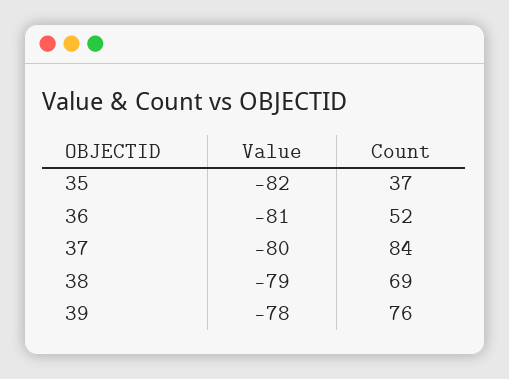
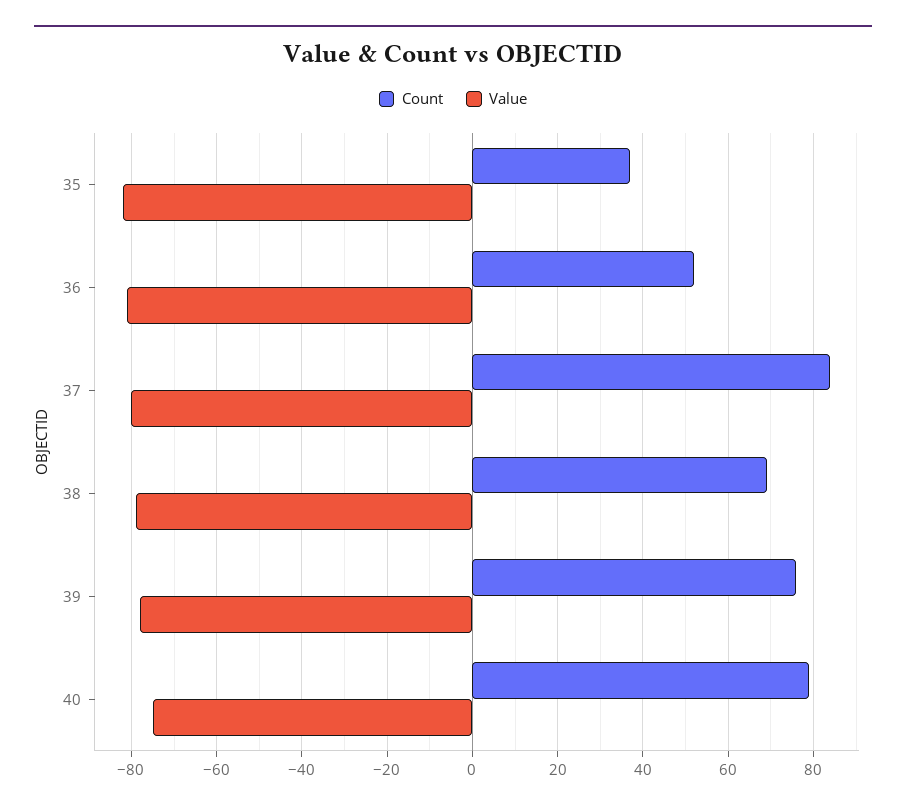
  {
    "Value": {
      "35": -82,
      "36": -81,
      "37": -80,
      "38": -79,
-     "39": -78
+     "39": -78,
+     "40": -75
    },
    "Count": {
      "35": 37,
      "36": 52,
      "37": 84,
      "38": 69,
-     "39": 76
+     "39": 76,
+     "40": 80
    }
  }

